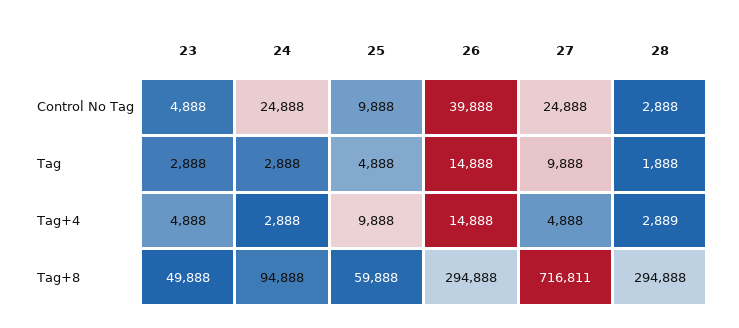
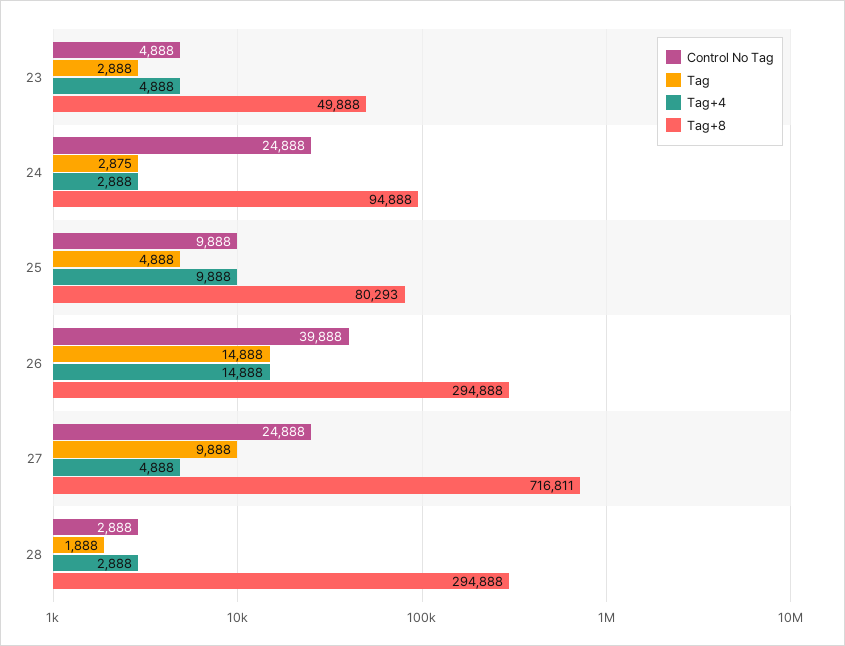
  {
    "Control No Tag": {
      "23": 4888,
      "24": 24888,
      "25": 9888,
      "26": 39888,
      "27": 24888,
      "28": 2888
    },
    "Tag": {
      "23": 2888,
-     "24": 2888,
+     "24": 2875,
      "25": 4888,
      "26": 14888,
      "27": 9888,
      "28": 1888
    },
    "Tag+4": {
      "23": 4888,
      "24": 2888,
      "25": 9888,
      "26": 14888,
      "27": 4888,
-     "28": 2889
+     "28": 2888
    },
    "Tag+8": {
      "23": 49888,
      "24": 94888,
-     "25": 59888,
+     "25": 80293,
      "26": 294888,
      "27": 716811,
      "28": 294888
    }
  }

